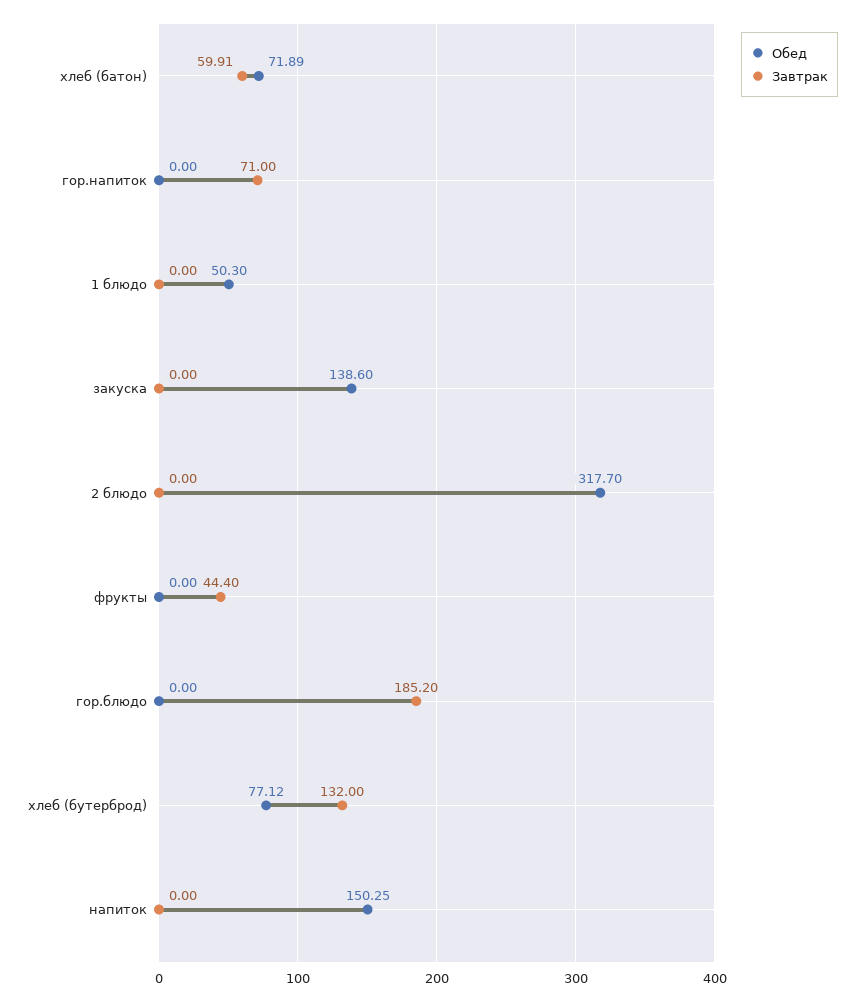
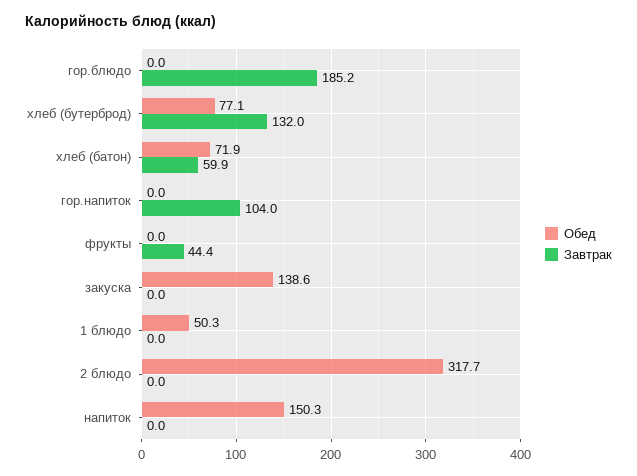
  {
    "Обед": {
      "хлеб (батон)": 71.89,
      "гор.напиток": 0,
      "1 блюдо": 50.3,
      "закуска": 138.6,
      "2 блюдо": 317.7,
      "фрукты": 0,
      "гор.блюдо": 0,
      "хлеб (бутерброд)": 77.12,
      "напиток": 150.25
    },
    "Завтрак": {
      "хлеб (батон)": 59.91,
-     "гор.напиток": 71,
+     "гор.напиток": 104,
      "1 блюдо": 0,
      "закуска": 0,
      "2 блюдо": 0,
      "фрукты": 44.4,
      "гор.блюдо": 185.2,
      "хлеб (бутерброд)": 132,
      "напиток": 0
    }
  }

